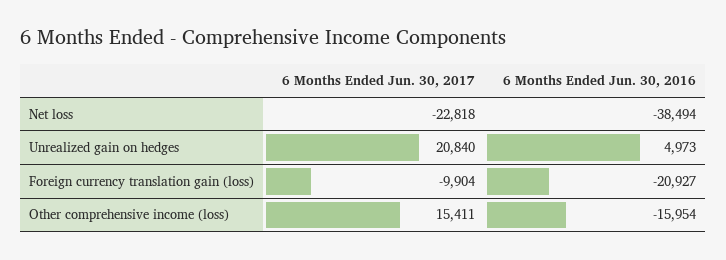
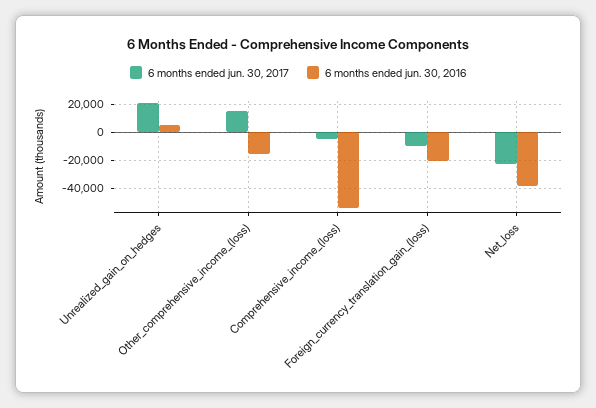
  {
    "6 Months Ended Jun. 30, 2017": {
      "Net loss": -22818,
      "Unrealized gain on hedges": 20840,
      "Foreign currency translation gain (loss)": -9904,
-     "Other comprehensive income (loss)": 15411
+     "Other comprehensive income (loss)": 15411,
+     "Comprehensive_income_(loss)": -5000
    },
    "6 Months Ended Jun. 30, 2016": {
      "Net loss": -38494,
      "Unrealized gain on hedges": 4973,
      "Foreign currency translation gain (loss)": -20927,
-     "Other comprehensive income (loss)": -15954
+     "Other comprehensive income (loss)": -15954,
+     "Comprehensive_income_(loss)": -55000
    }
  }

